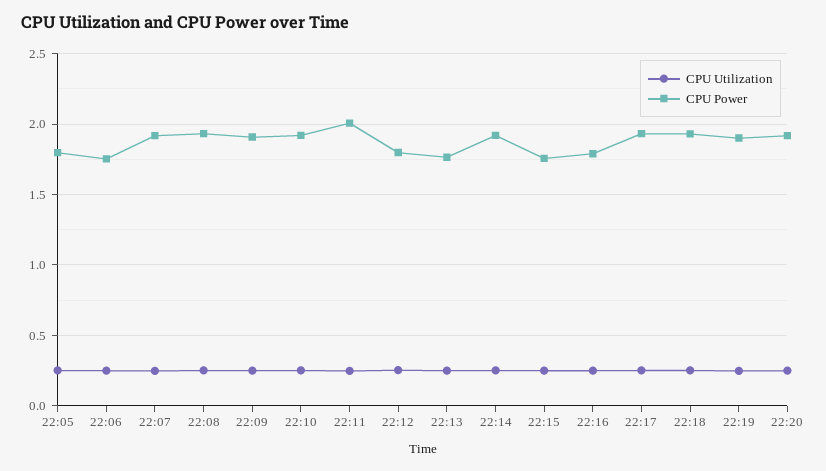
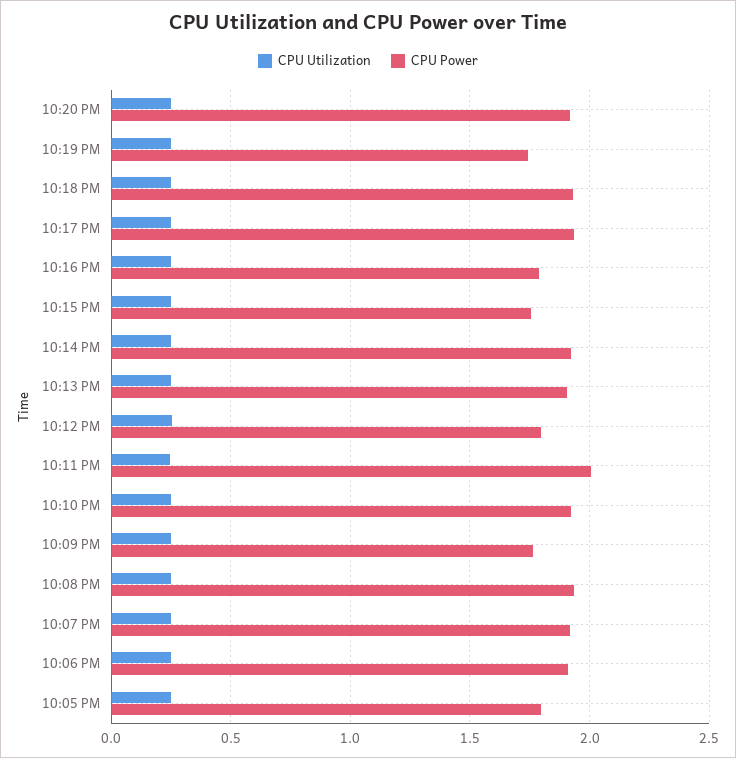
  {
    "CPU Utilization": {
      "22:05": 0.25,
      "22:06": 0.25,
      "22:07": 0.25,
      "22:08": 0.25,
      "22:09": 0.25,
      "22:10": 0.25,
      "22:11": 0.25,
      "22:12": 0.25,
      "22:13": 0.25,
      "22:14": 0.25,
      "22:15": 0.25,
      "22:16": 0.25,
      "22:17": 0.25,
      "22:18": 0.25,
      "22:19": 0.25,
      "22:20": 0.25
    },
    "CPU Power": {
      "22:05": 1.8,
-     "22:06": 1.75,
+     "22:06": 1.9,
      "22:07": 1.9,
      "22:08": 1.95,
-     "22:09": 1.9,
+     "22:09": 1.75,
      "22:10": 1.9,
      "22:11": 2,
      "22:12": 1.8,
-     "22:13": 1.75,
+     "22:13": 1.9,
      "22:14": 1.9,
      "22:15": 1.75,
      "22:16": 1.8,
      "22:17": 1.95,
      "22:18": 1.95,
-     "22:19": 1.9,
+     "22:19": 1.75,
      "22:20": 1.9
    }
  }

